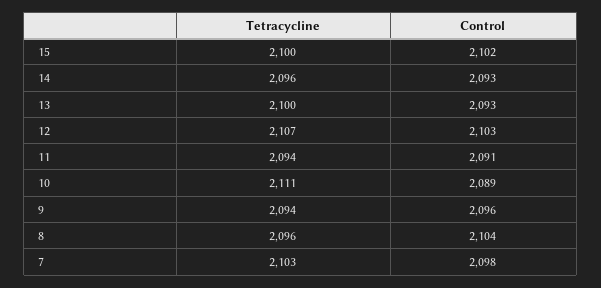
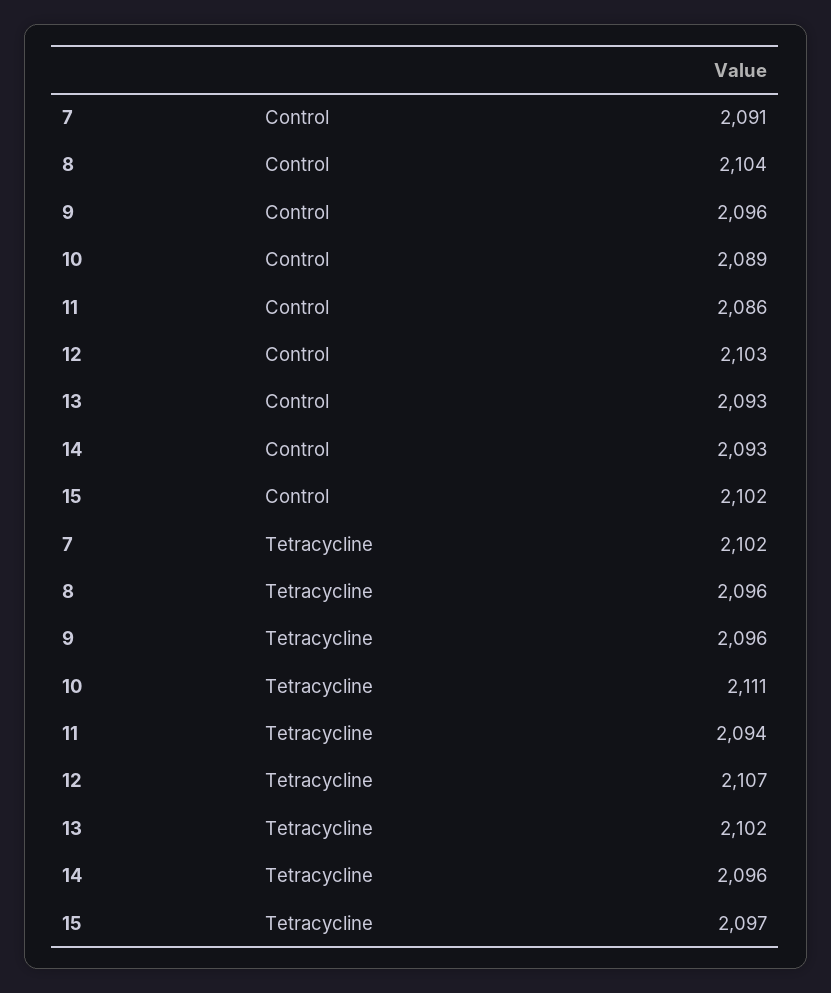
  {
    "Tetracycline": {
-     "15": 2100,
+     "15": 2097,
      "14": 2096,
-     "13": 2100,
+     "13": 2102,
      "12": 2107,
      "11": 2094,
      "10": 2111,
-     "9": 2094,
+     "9": 2096,
      "8": 2096,
-     "7": 2103
+     "7": 2102
    },
    "Control": {
      "15": 2102,
      "14": 2093,
      "13": 2093,
      "12": 2103,
-     "11": 2091,
+     "11": 2086,
      "10": 2089,
      "9": 2096,
      "8": 2104,
-     "7": 2098
+     "7": 2091
    }
  }

